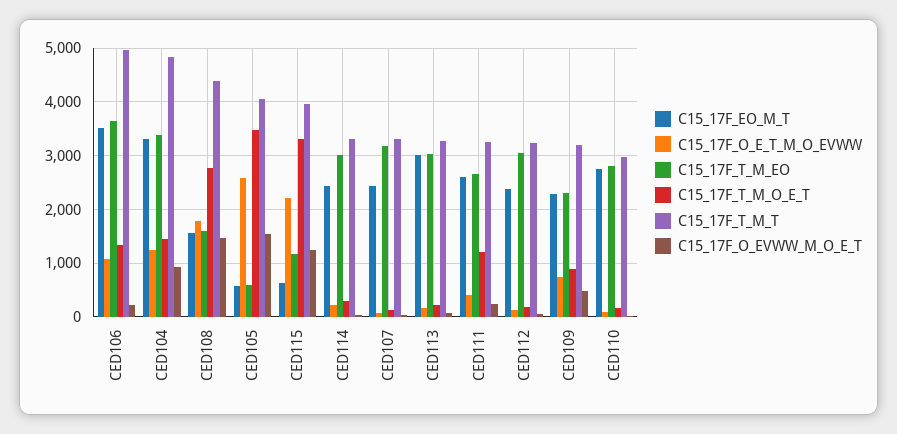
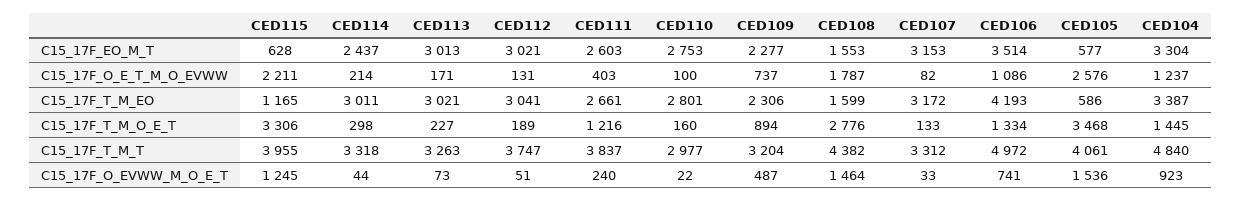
  {
    "C15_17F_EO_M_T": {
      "CED106": 3514,
      "CED104": 3304,
      "CED108": 1553,
      "CED105": 577,
      "CED115": 628,
      "CED114": 2437,
-     "CED107": 2400,
+     "CED107": 3153,
      "CED113": 3013,
      "CED111": 2603,
-     "CED112": 2400,
+     "CED112": 3021,
      "CED109": 2277,
      "CED110": 2753
    },
    "C15_17F_O_E_T_M_O_EVWW": {
      "CED106": 1086,
      "CED104": 1237,
      "CED108": 1787,
      "CED105": 2576,
      "CED115": 2211,
      "CED114": 214,
      "CED107": 82,
      "CED113": 171,
      "CED111": 403,
      "CED112": 131,
      "CED109": 737,
      "CED110": 100
    },
    "C15_17F_T_M_EO": {
-     "CED106": 3600,
+     "CED106": 4193,
      "CED104": 3387,
      "CED108": 1599,
      "CED105": 586,
      "CED115": 1165,
      "CED114": 3011,
      "CED107": 3172,
      "CED113": 3021,
      "CED111": 2661,
      "CED112": 3041,
      "CED109": 2306,
      "CED110": 2801
    },
    "C15_17F_T_M_O_E_T": {
      "CED106": 1334,
      "CED104": 1445,
      "CED108": 2776,
      "CED105": 3468,
      "CED115": 3306,
      "CED114": 298,
      "CED107": 133,
      "CED113": 227,
      "CED111": 1216,
      "CED112": 189,
      "CED109": 894,
      "CED110": 160
    },
    "C15_17F_T_M_T": {
      "CED106": 4972,
      "CED104": 4840,
      "CED108": 4382,
      "CED105": 4061,
      "CED115": 3955,
      "CED114": 3318,
      "CED107": 3312,
      "CED113": 3263,
-     "CED111": 3200,
+     "CED111": 3837,
-     "CED112": 3200,
+     "CED112": 3747,
      "CED109": 3204,
      "CED110": 2977
    },
    "C15_17F_O_EVWW_M_O_E_T": {
-     "CED106": 200,
+     "CED106": 741,
      "CED104": 923,
      "CED108": 1464,
      "CED105": 1536,
      "CED115": 1245,
      "CED114": 44,
      "CED107": 33,
      "CED113": 73,
      "CED111": 240,
      "CED112": 51,
      "CED109": 487,
      "CED110": 22
    }
  }

